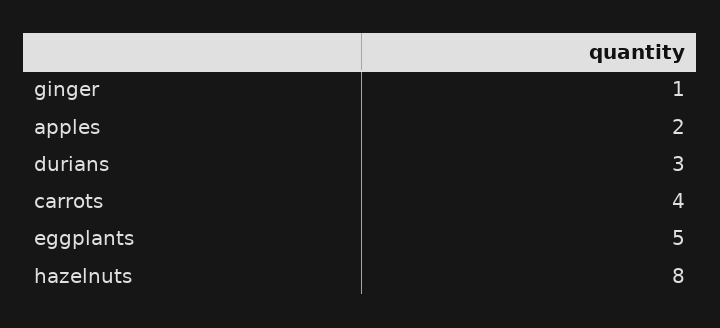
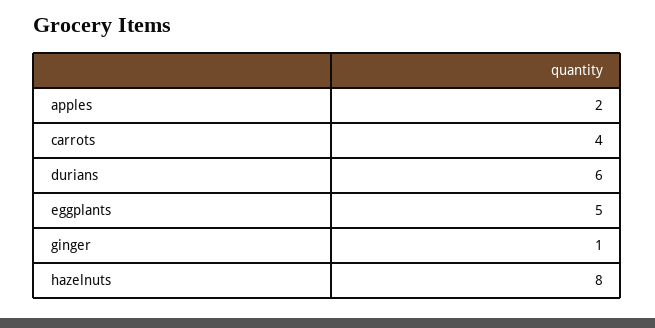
  {
    "ginger": 1,
    "apples": 2,
-   "durians": 3,
+   "durians": 6,
    "carrots": 4,
    "eggplants": 5,
    "hazelnuts": 8
  }

